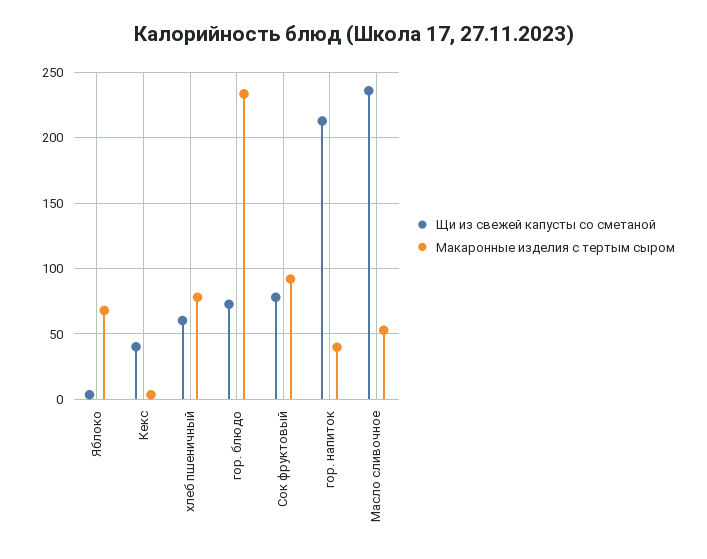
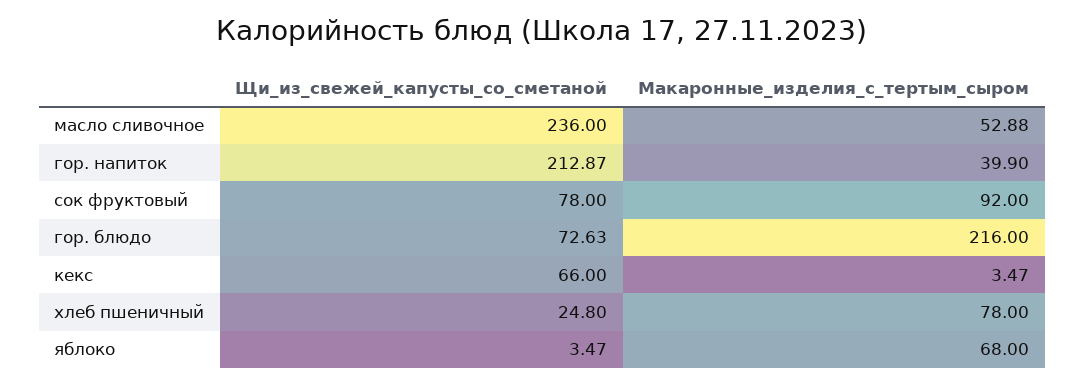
  {
    "Щи из свежей капусты со сметаной": {
      "Яблоко": 3.47,
-     "Кекс": 40,
+     "Кекс": 66,
-     "хлеб пшеничный": 60,
+     "хлеб пшеничный": 24.8,
      "гор. блюдо": 72.63,
      "Сок фруктовый": 78,
      "гор. напиток": 212.87,
      "Масло сливочное": 236
    },
    "Макаронные изделия с тертым сыром": {
      "Яблоко": 68,
      "Кекс": 3.47,
      "хлеб пшеничный": 78,
-     "гор. блюдо": 235,
+     "гор. блюдо": 216,
      "Сок фруктовый": 92,
      "гор. напиток": 39.9,
      "Масло сливочное": 52.88
    }
  }

